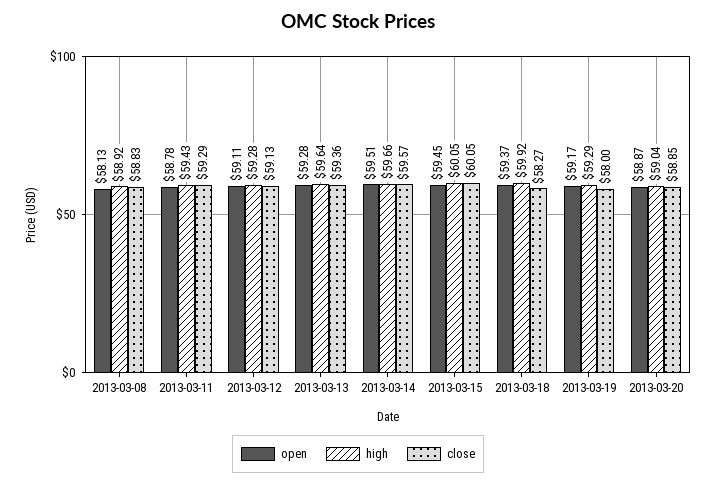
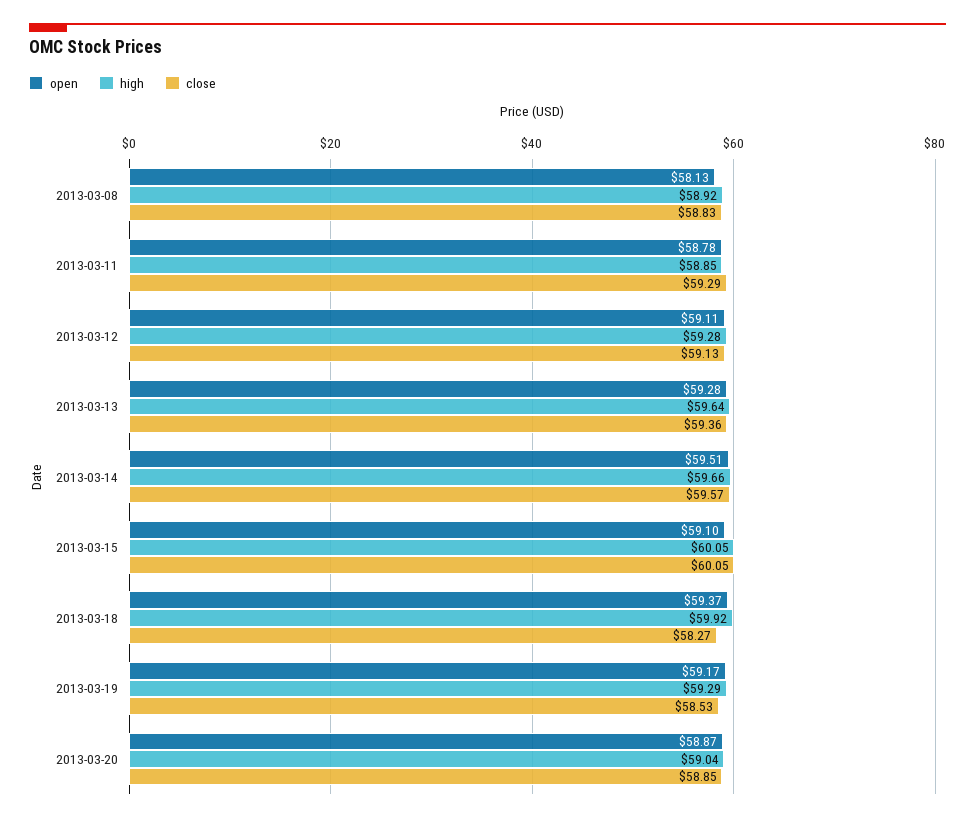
  {
    "open": {
      "2013-03-08": 58.13,
      "2013-03-11": 58.78,
      "2013-03-12": 59.11,
      "2013-03-13": 59.28,
      "2013-03-14": 59.51,
-     "2013-03-15": 59.45,
+     "2013-03-15": 59.1,
      "2013-03-18": 59.37,
      "2013-03-19": 59.17,
      "2013-03-20": 58.87
    },
    "high": {
      "2013-03-08": 58.92,
-     "2013-03-11": 59.43,
+     "2013-03-11": 58.85,
      "2013-03-12": 59.28,
      "2013-03-13": 59.64,
      "2013-03-14": 59.66,
      "2013-03-15": 60.05,
      "2013-03-18": 59.92,
      "2013-03-19": 59.29,
      "2013-03-20": 59.04
    },
    "close": {
      "2013-03-08": 58.83,
      "2013-03-11": 59.29,
      "2013-03-12": 59.13,
      "2013-03-13": 59.36,
      "2013-03-14": 59.57,
      "2013-03-15": 60.05,
      "2013-03-18": 58.27,
-     "2013-03-19": 58,
+     "2013-03-19": 58.53,
      "2013-03-20": 58.85
    }
  }

